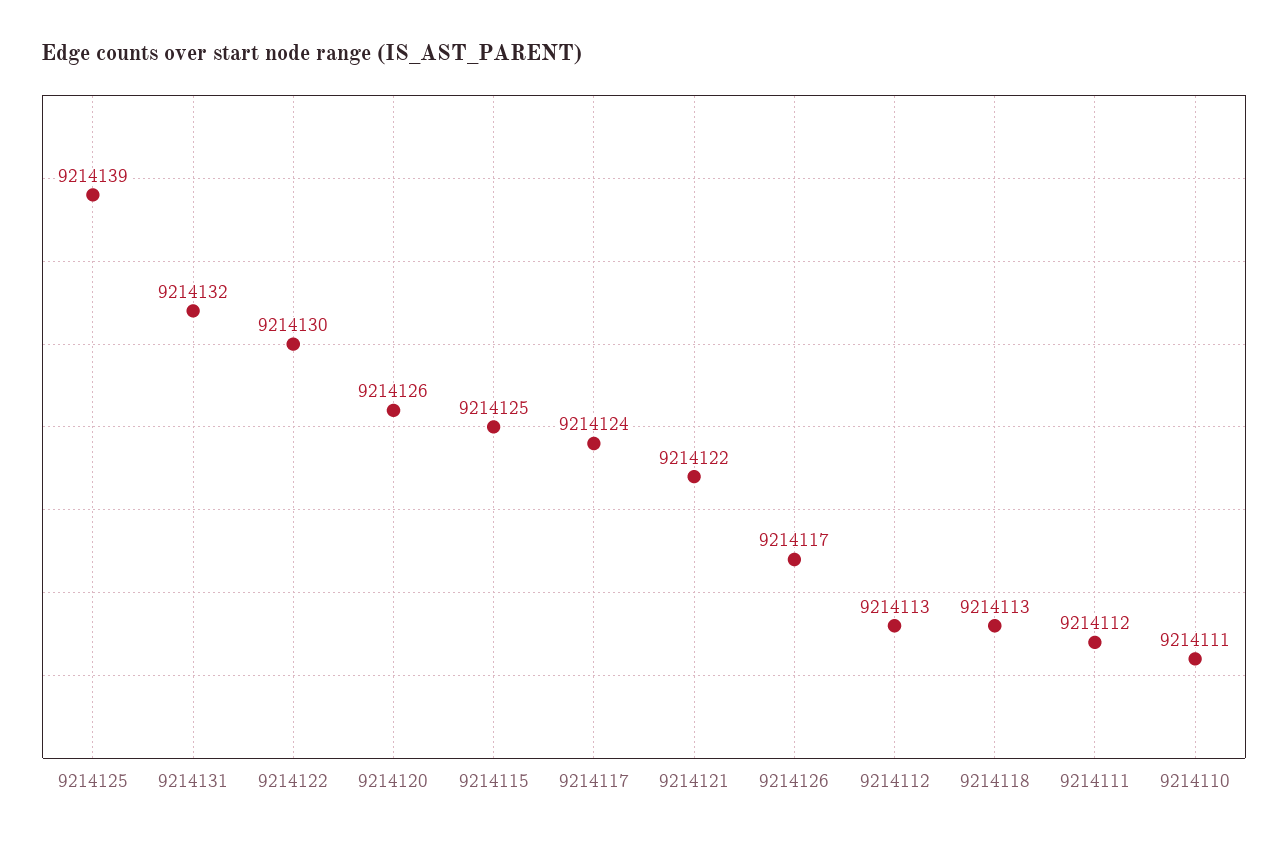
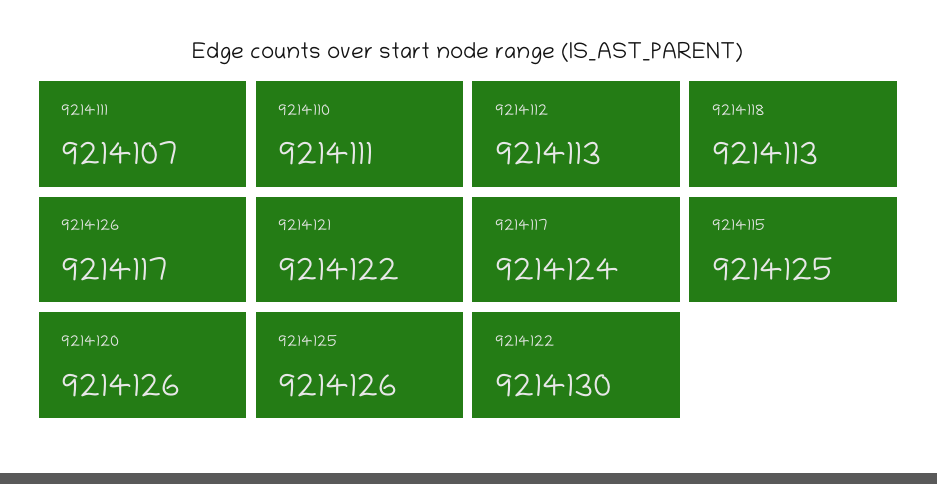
  {
-   "9214125": 9214139,
+   "9214125": 9214126,
-   "9214131": 9214132,
    "9214122": 9214130,
    "9214120": 9214126,
    "9214115": 9214125,
    "9214117": 9214124,
    "9214121": 9214122,
    "9214126": 9214117,
    "9214112": 9214113,
    "9214118": 9214113,
-   "9214111": 9214112,
+   "9214111": 9214107,
    "9214110": 9214111
  }

